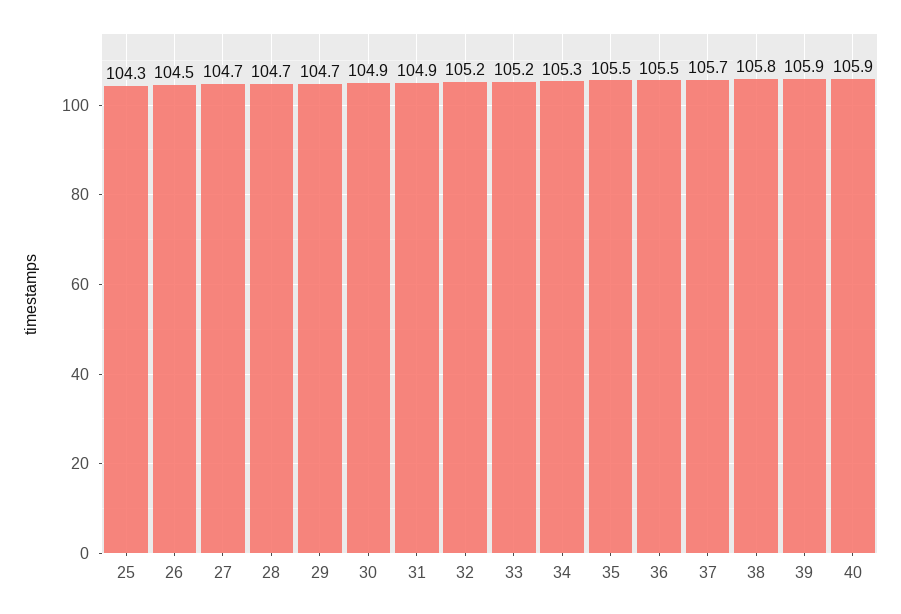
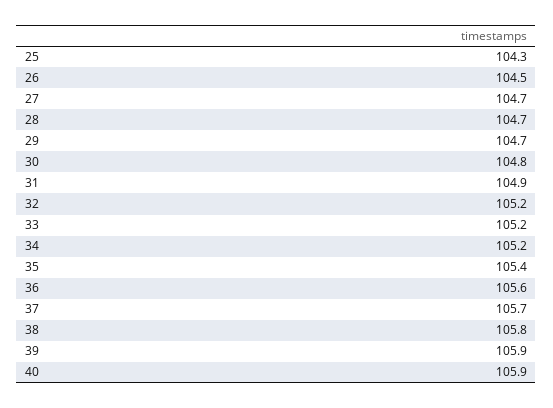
  {
    "25": 104.3,
    "26": 104.5,
    "27": 104.7,
    "28": 104.7,
    "29": 104.7,
-   "30": 104.9,
+   "30": 104.8,
    "31": 104.9,
    "32": 105.2,
    "33": 105.2,
-   "34": 105.3,
+   "34": 105.2,
-   "35": 105.5,
+   "35": 105.4,
-   "36": 105.5,
+   "36": 105.6,
    "37": 105.7,
    "38": 105.8,
    "39": 105.9,
    "40": 105.9
  }

